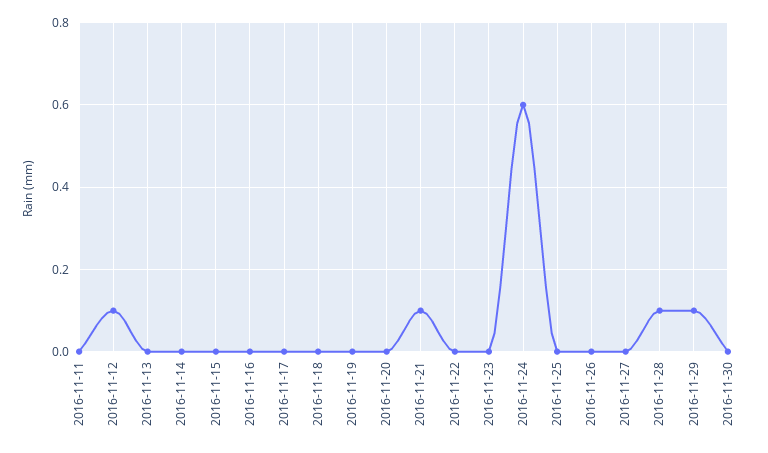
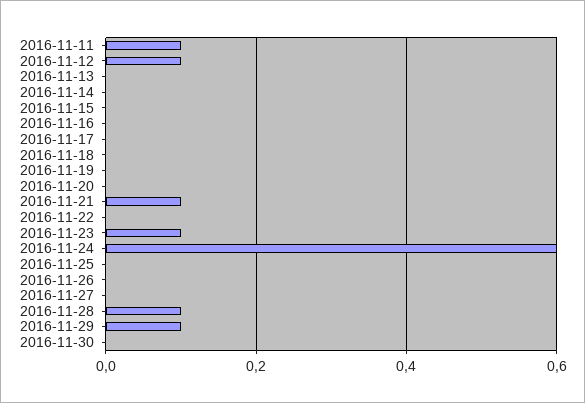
  {
-   "2016-11-11": 0,
+   "2016-11-11": 0.1,
    "2016-11-12": 0.1,
    "2016-11-13": 0,
    "2016-11-14": 0,
    "2016-11-15": 0,
    "2016-11-16": 0,
    "2016-11-17": 0,
    "2016-11-18": 0,
    "2016-11-19": 0,
    "2016-11-20": 0,
    "2016-11-21": 0.1,
    "2016-11-22": 0,
-   "2016-11-23": 0,
+   "2016-11-23": 0.1,
    "2016-11-24": 0.6,
    "2016-11-25": 0,
    "2016-11-26": 0,
    "2016-11-27": 0,
    "2016-11-28": 0.1,
    "2016-11-29": 0.1,
    "2016-11-30": 0
  }

